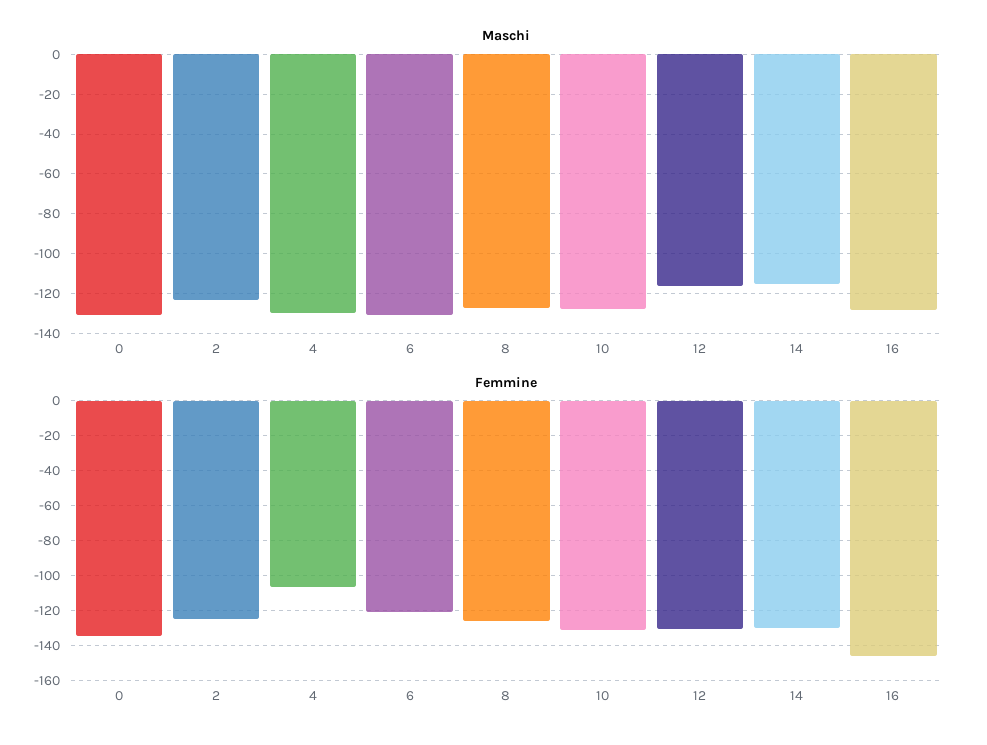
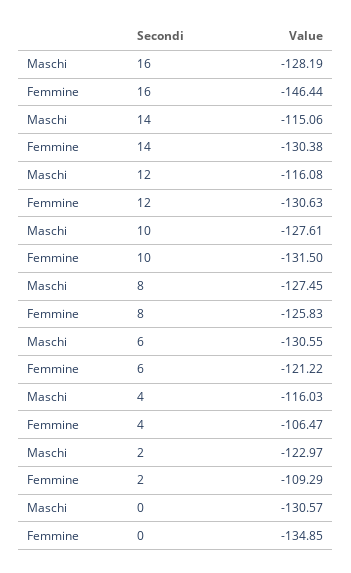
  {
    "Maschi": {
      "0": -130.57,
      "2": -122.97,
-     "4": -130,
+     "4": -116.03,
      "6": -130.55,
      "8": -127.45,
      "10": -127.61,
      "12": -116.08,
      "14": -115.06,
      "16": -128.19
    },
    "Femmine": {
      "0": -134.85,
-     "2": -125,
+     "2": -109.29,
      "4": -106.47,
      "6": -121.22,
      "8": -125.83,
      "10": -131.5,
      "12": -130.63,
      "14": -130.38,
      "16": -146.44
    }
  }

